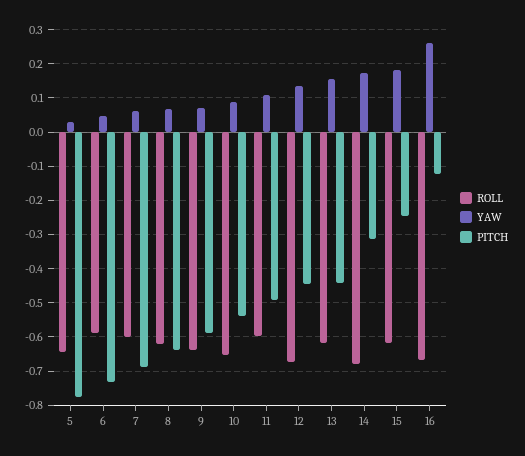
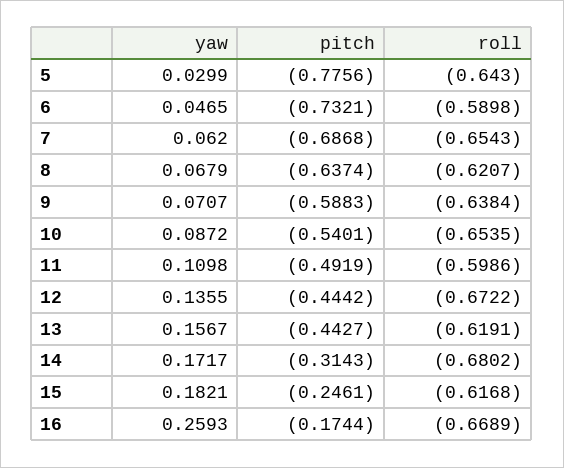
  {
    "ROLL": {
      "5": -0.643,
      "6": -0.5898,
-     "7": -0.6,
+     "7": -0.6543,
      "8": -0.6207,
      "9": -0.6384,
      "10": -0.6535,
      "11": -0.5986,
      "12": -0.6722,
      "13": -0.6191,
      "14": -0.6802,
      "15": -0.6168,
      "16": -0.6689
    },
    "YAW": {
      "5": 0.0299,
      "6": 0.0465,
      "7": 0.062,
      "8": 0.0679,
      "9": 0.0707,
      "10": 0.0872,
      "11": 0.1098,
      "12": 0.1355,
      "13": 0.1567,
      "14": 0.1717,
      "15": 0.1821,
      "16": 0.2593
    },
    "PITCH": {
      "5": -0.7756,
      "6": -0.7321,
      "7": -0.6868,
      "8": -0.6374,
      "9": -0.5883,
      "10": -0.5401,
      "11": -0.4919,
      "12": -0.4442,
      "13": -0.4427,
      "14": -0.3143,
      "15": -0.2461,
-     "16": -0.12
+     "16": -0.1744
    }
  }

